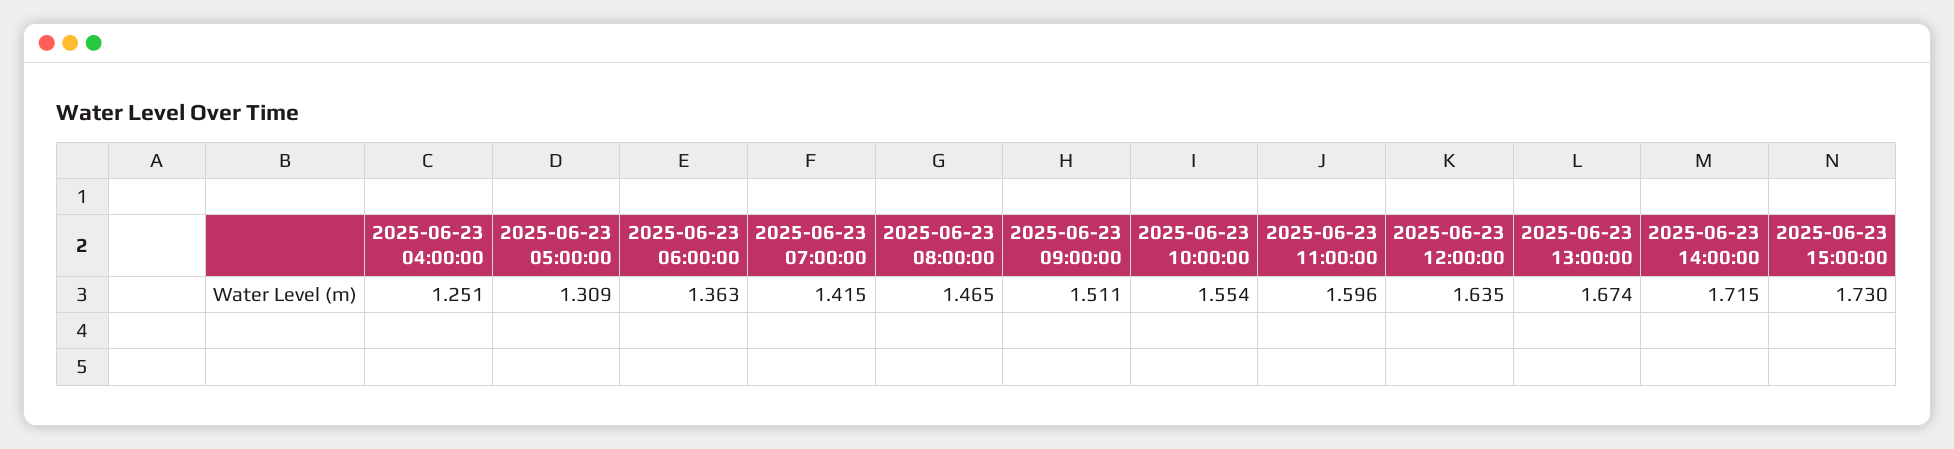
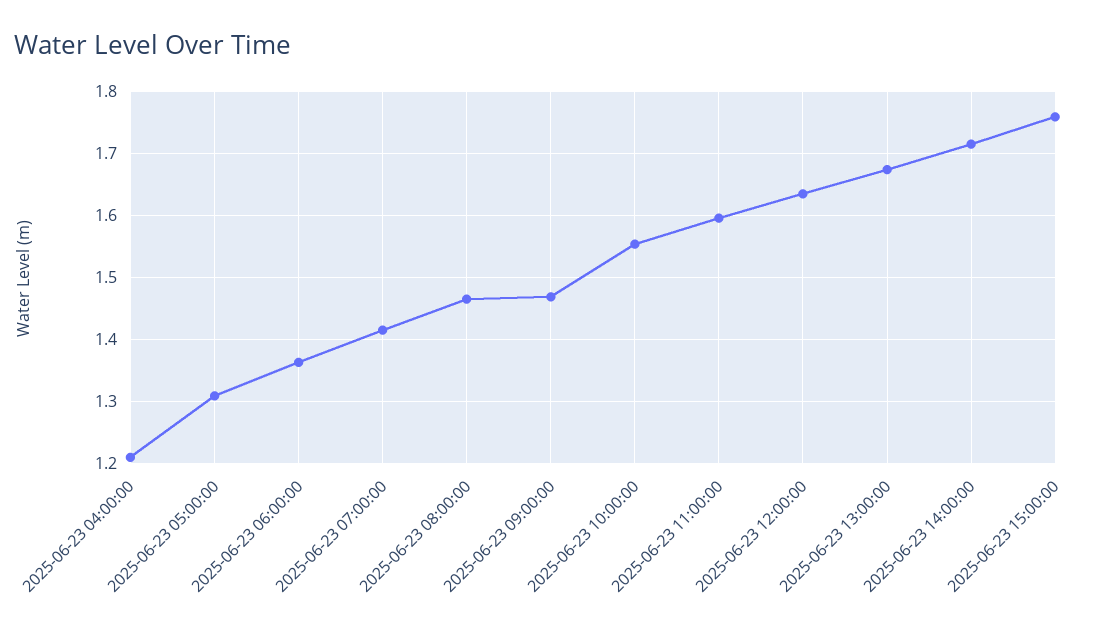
  {
-   "2025-06-23 04:00:00": 1.251,
+   "2025-06-23 04:00:00": 1.21,
    "2025-06-23 05:00:00": 1.309,
    "2025-06-23 06:00:00": 1.363,
    "2025-06-23 07:00:00": 1.415,
    "2025-06-23 08:00:00": 1.465,
-   "2025-06-23 09:00:00": 1.511,
+   "2025-06-23 09:00:00": 1.47,
    "2025-06-23 10:00:00": 1.554,
    "2025-06-23 11:00:00": 1.596,
    "2025-06-23 12:00:00": 1.635,
    "2025-06-23 13:00:00": 1.674,
    "2025-06-23 14:00:00": 1.715,
-   "2025-06-23 15:00:00": 1.73
+   "2025-06-23 15:00:00": 1.76
  }

